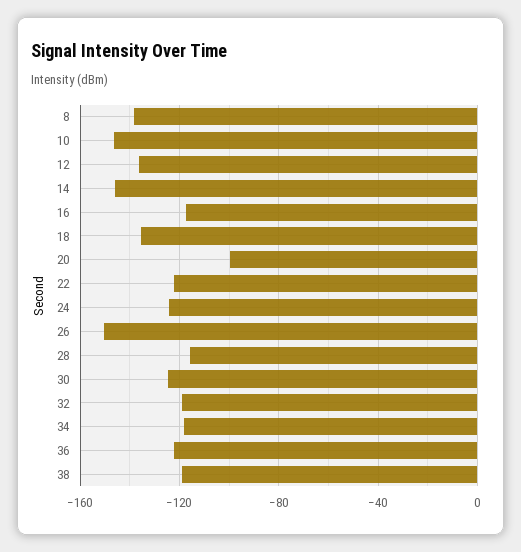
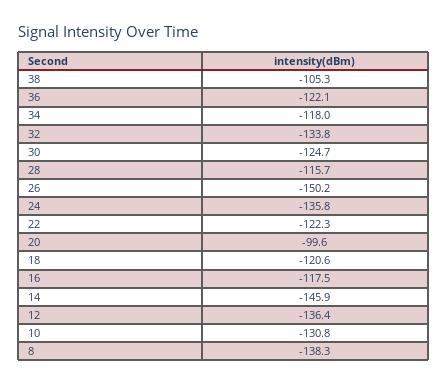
  {
    "8": -138.3,
-   "10": -145,
+   "10": -130.8,
    "12": -136.4,
    "14": -145.9,
    "16": -117.5,
-   "18": -135,
+   "18": -120.6,
    "20": -99.6,
    "22": -122.3,
-   "24": -125,
+   "24": -135.8,
    "26": -150.2,
    "28": -115.7,
    "30": -124.7,
-   "32": -120,
+   "32": -133.8,
    "34": -118,
    "36": -122.1,
-   "38": -120
+   "38": -105.3
  }

